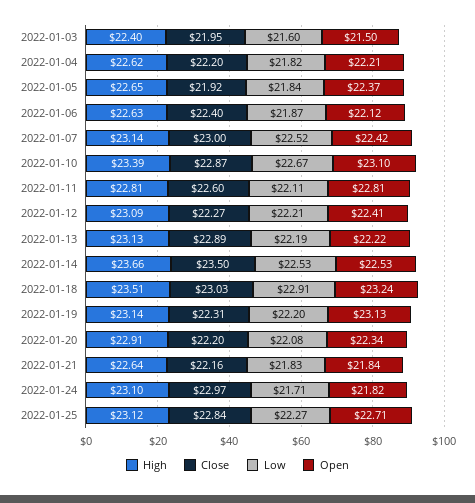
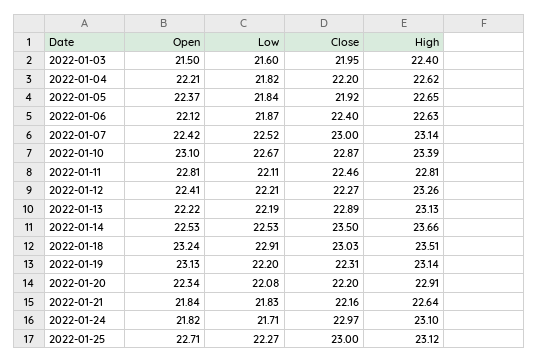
  {
    "High": {
      "2022-01-03": 22.4,
      "2022-01-04": 22.62,
      "2022-01-05": 22.65,
      "2022-01-06": 22.63,
      "2022-01-07": 23.14,
      "2022-01-10": 23.39,
      "2022-01-11": 22.81,
-     "2022-01-12": 23.09,
+     "2022-01-12": 23.26,
      "2022-01-13": 23.13,
      "2022-01-14": 23.66,
      "2022-01-18": 23.51,
      "2022-01-19": 23.14,
      "2022-01-20": 22.91,
      "2022-01-21": 22.64,
      "2022-01-24": 23.1,
      "2022-01-25": 23.12
    },
    "Close": {
      "2022-01-03": 21.95,
      "2022-01-04": 22.2,
      "2022-01-05": 21.92,
      "2022-01-06": 22.4,
      "2022-01-07": 23,
      "2022-01-10": 22.87,
-     "2022-01-11": 22.6,
+     "2022-01-11": 22.46,
      "2022-01-12": 22.27,
      "2022-01-13": 22.89,
      "2022-01-14": 23.5,
      "2022-01-18": 23.03,
      "2022-01-19": 22.31,
      "2022-01-20": 22.2,
      "2022-01-21": 22.16,
      "2022-01-24": 22.97,
-     "2022-01-25": 22.84
+     "2022-01-25": 23
    },
    "Low": {
      "2022-01-03": 21.6,
      "2022-01-04": 21.82,
      "2022-01-05": 21.84,
      "2022-01-06": 21.87,
      "2022-01-07": 22.52,
      "2022-01-10": 22.67,
      "2022-01-11": 22.11,
      "2022-01-12": 22.21,
      "2022-01-13": 22.19,
      "2022-01-14": 22.53,
      "2022-01-18": 22.91,
      "2022-01-19": 22.2,
      "2022-01-20": 22.08,
      "2022-01-21": 21.83,
      "2022-01-24": 21.71,
      "2022-01-25": 22.27
    },
    "Open": {
      "2022-01-03": 21.5,
      "2022-01-04": 22.21,
      "2022-01-05": 22.37,
      "2022-01-06": 22.12,
      "2022-01-07": 22.42,
      "2022-01-10": 23.1,
      "2022-01-11": 22.81,
      "2022-01-12": 22.41,
      "2022-01-13": 22.22,
      "2022-01-14": 22.53,
      "2022-01-18": 23.24,
      "2022-01-19": 23.13,
      "2022-01-20": 22.34,
      "2022-01-21": 21.84,
      "2022-01-24": 21.82,
      "2022-01-25": 22.71
    }
  }

